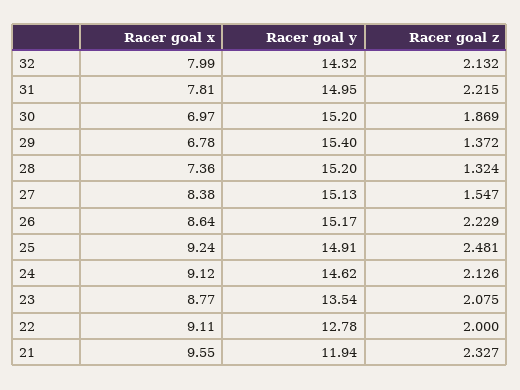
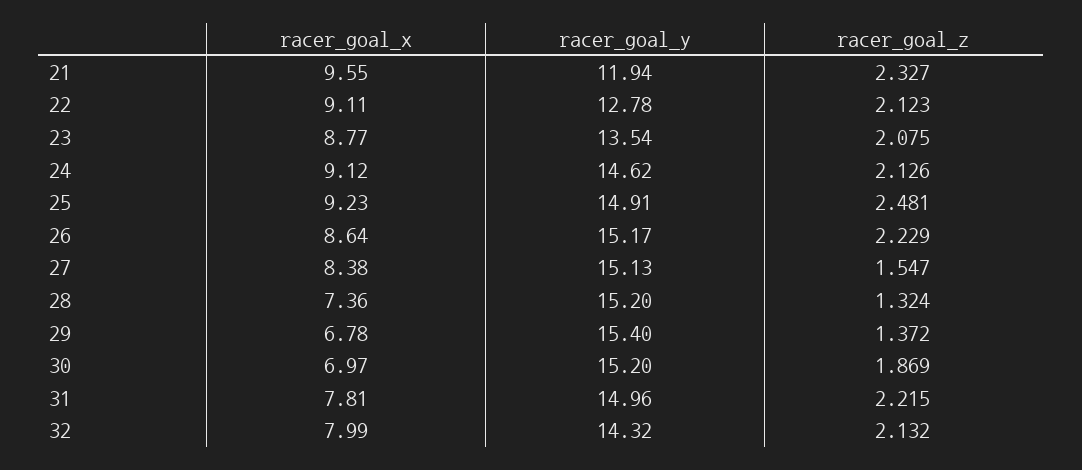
  {
    "Racer goal x": {
      "32": 7.99,
      "31": 7.81,
      "30": 6.97,
      "29": 6.78,
      "28": 7.36,
      "27": 8.38,
      "26": 8.64,
-     "25": 9.24,
+     "25": 9.23,
      "24": 9.12,
      "23": 8.77,
      "22": 9.11,
      "21": 9.55
    },
    "Racer goal y": {
      "32": 14.32,
-     "31": 14.95,
+     "31": 14.96,
      "30": 15.2,
      "29": 15.4,
      "28": 15.2,
      "27": 15.13,
      "26": 15.17,
      "25": 14.91,
      "24": 14.62,
      "23": 13.54,
      "22": 12.78,
      "21": 11.94
    },
    "Racer goal z": {
      "32": 2.132,
      "31": 2.215,
      "30": 1.869,
      "29": 1.372,
      "28": 1.324,
      "27": 1.547,
      "26": 2.229,
      "25": 2.481,
      "24": 2.126,
      "23": 2.075,
-     "22": 2,
+     "22": 2.123,
      "21": 2.327
    }
  }

